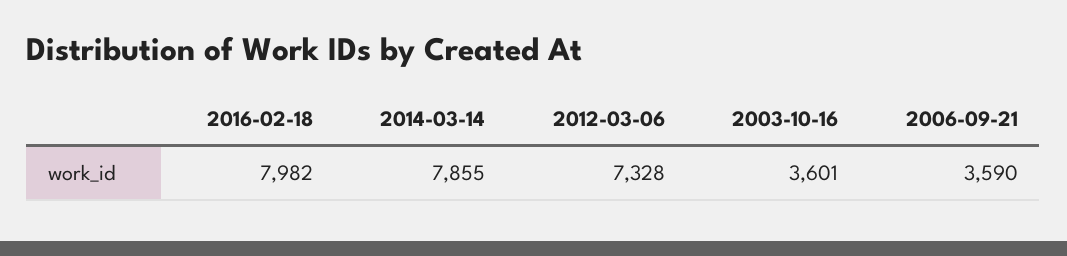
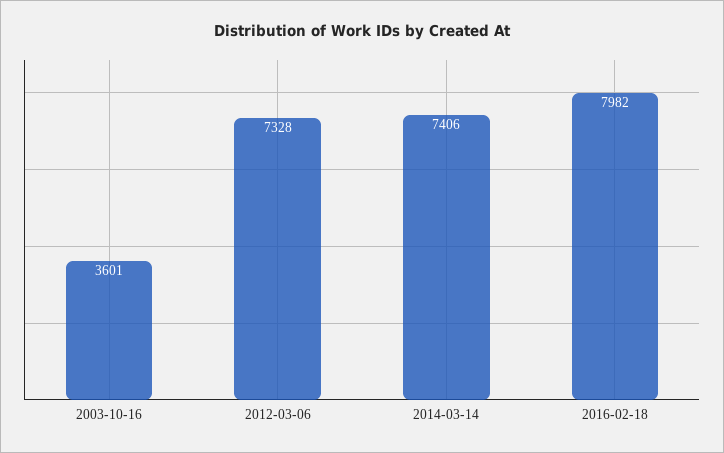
  {
    "2016-02-18": 7982,
-   "2014-03-14": 7855,
+   "2014-03-14": 7406,
    "2012-03-06": 7328,
-   "2003-10-16": 3601,
+   "2003-10-16": 3601
-   "2006-09-21": 3590
  }

